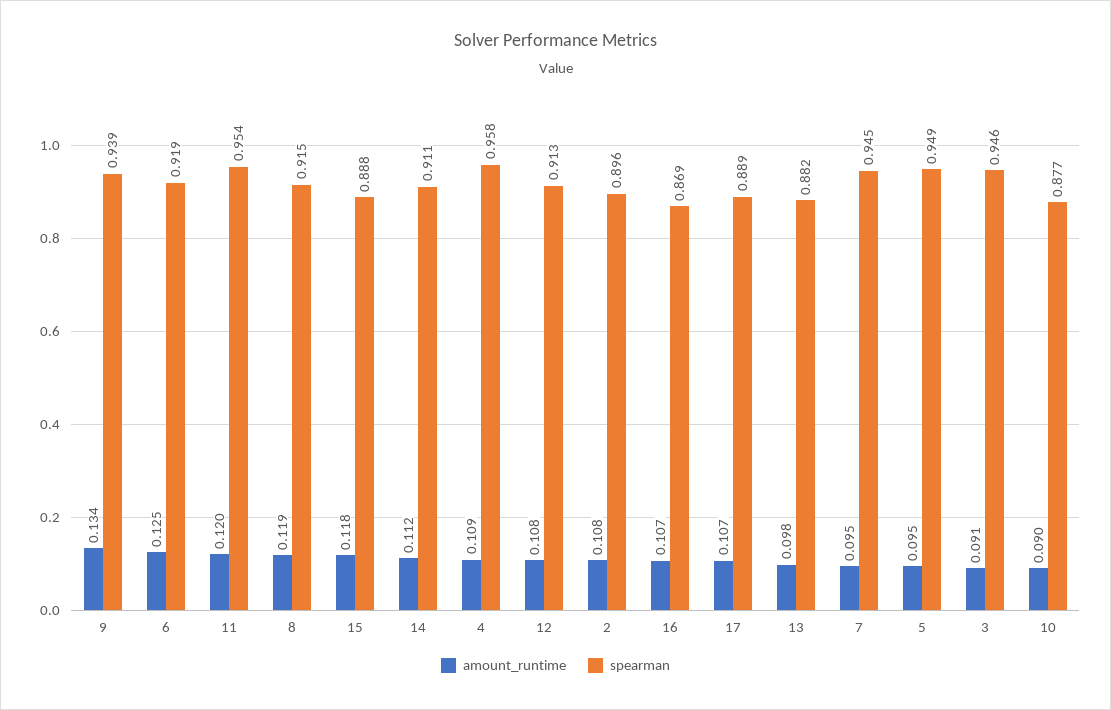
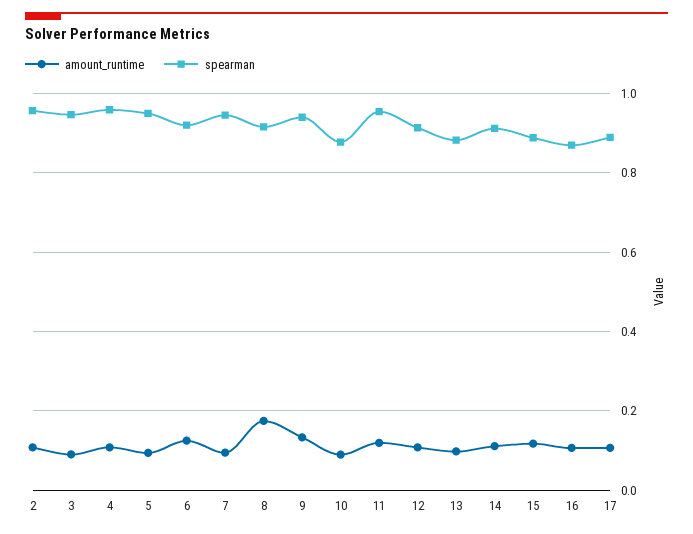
  {
    "amount_runtime": {
      "9": 0.134,
      "6": 0.125,
      "11": 0.12,
-     "8": 0.119,
+     "8": 0.18,
      "15": 0.118,
      "14": 0.112,
      "4": 0.109,
      "12": 0.108,
      "2": 0.108,
      "16": 0.107,
      "17": 0.107,
      "13": 0.098,
      "7": 0.095,
      "5": 0.095,
      "3": 0.091,
      "10": 0.09
    },
    "spearman": {
      "9": 0.939,
      "6": 0.919,
      "11": 0.954,
      "8": 0.915,
      "15": 0.888,
      "14": 0.911,
      "4": 0.958,
      "12": 0.913,
-     "2": 0.896,
+     "2": 0.96,
      "16": 0.869,
      "17": 0.889,
      "13": 0.882,
      "7": 0.945,
      "5": 0.949,
      "3": 0.946,
      "10": 0.877
    }
  }

